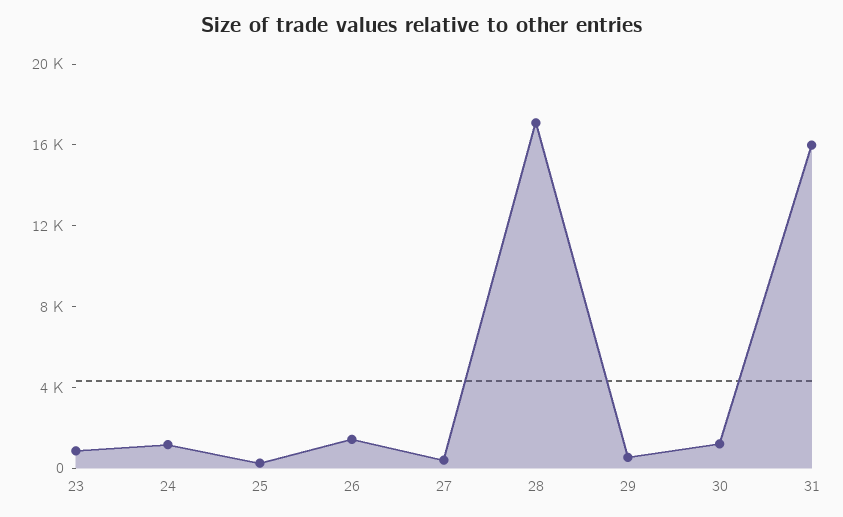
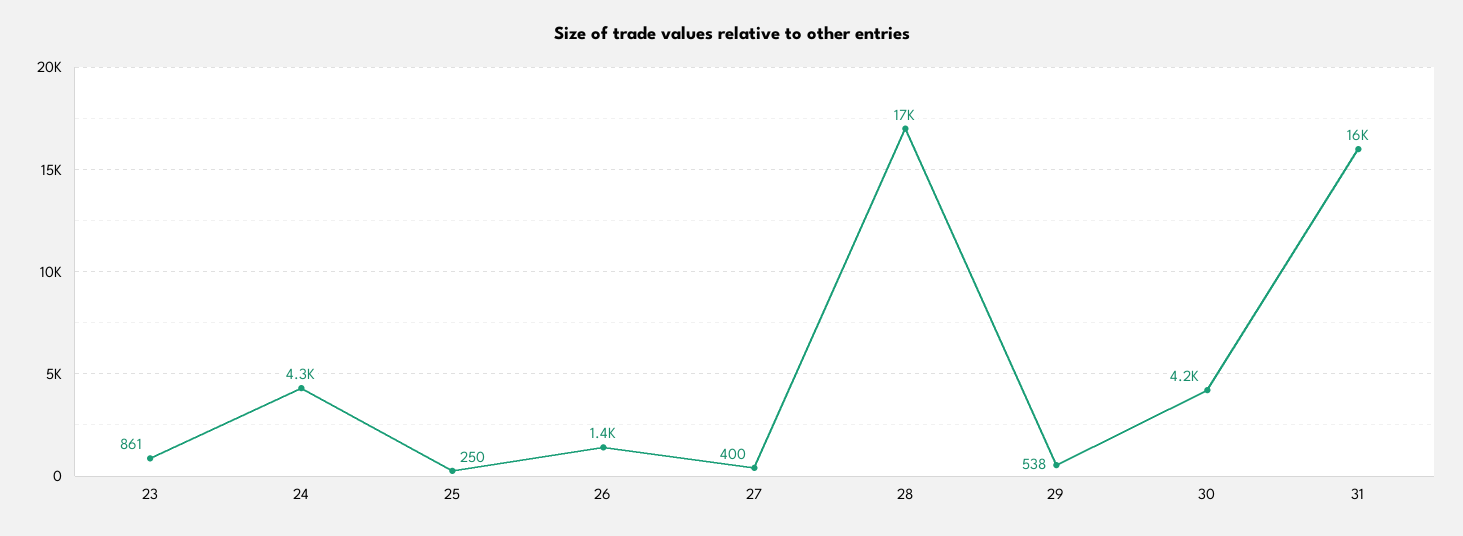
  {
    "23": 861,
-   "24": 1000,
+   "24": 4300,
    "25": 250,
    "26": 1400,
    "27": 400,
    "28": 17000,
    "29": 538,
-   "30": 1000,
+   "30": 4200,
    "31": 16000
  }

